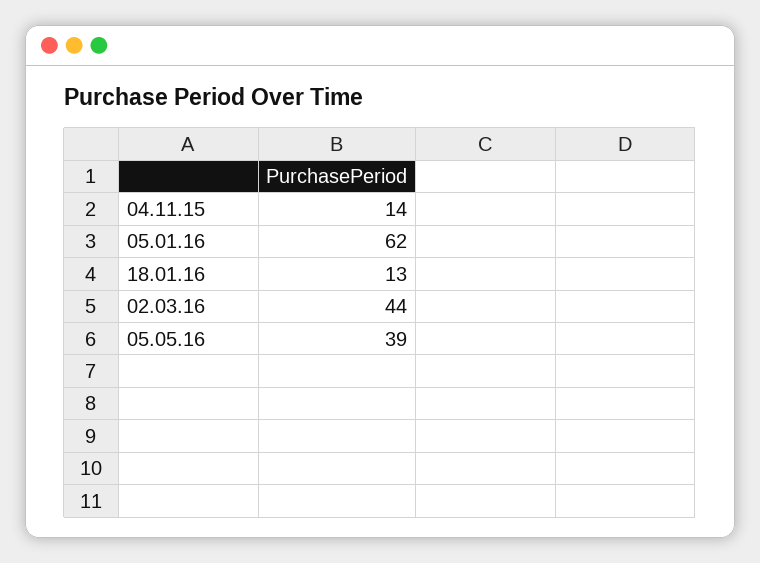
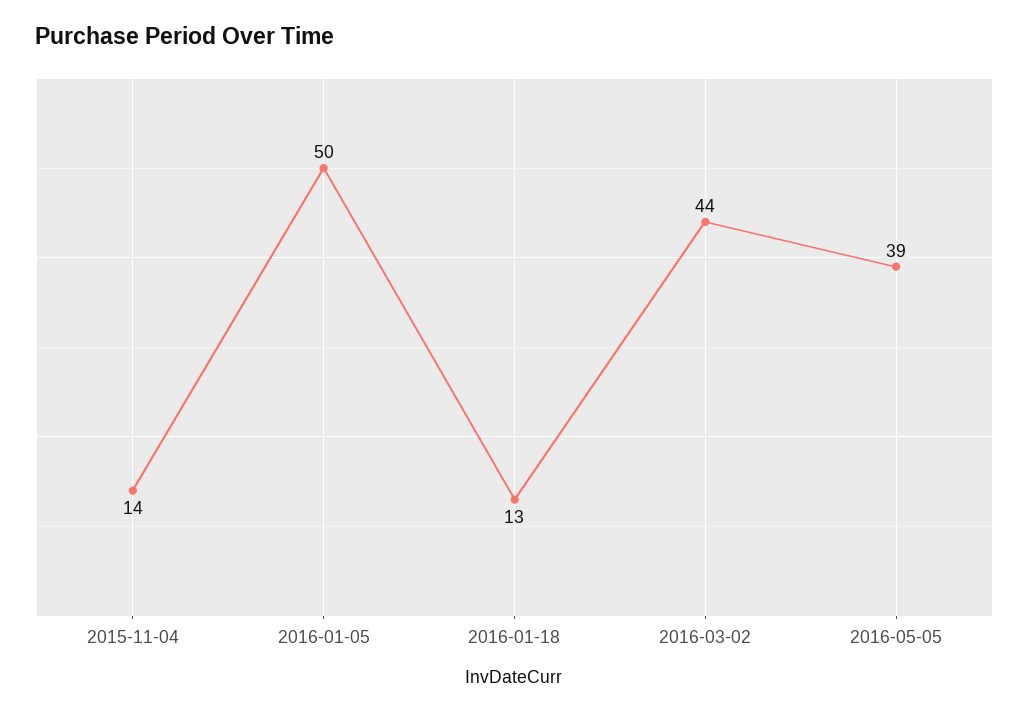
  {
    "04.11.15": 14,
-   "05.01.16": 62,
+   "05.01.16": 50,
    "18.01.16": 13,
    "02.03.16": 44,
    "05.05.16": 39
  }

